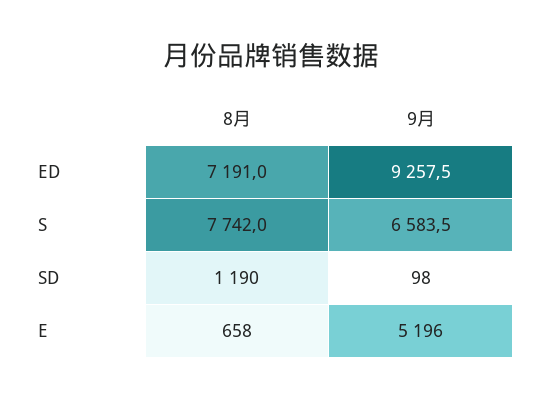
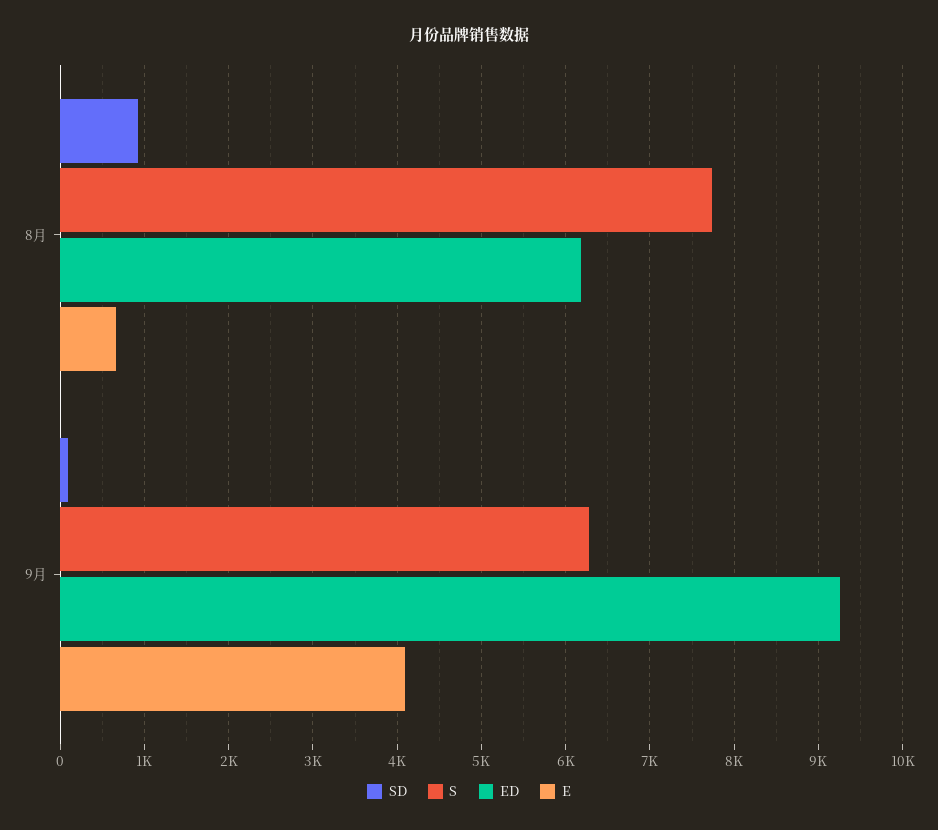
  {
    "ED": {
-     "8月": 7191,
+     "8月": 6200,
      "9月": 9257.5
    },
    "S": {
      "8月": 7742,
-     "9月": 6583.5
+     "9月": 6300
    },
    "SD": {
-     "8月": 1190,
+     "8月": 900,
      "9月": 98
    },
    "E": {
      "8月": 658,
-     "9月": 5196
+     "9月": 4100
    }
  }

